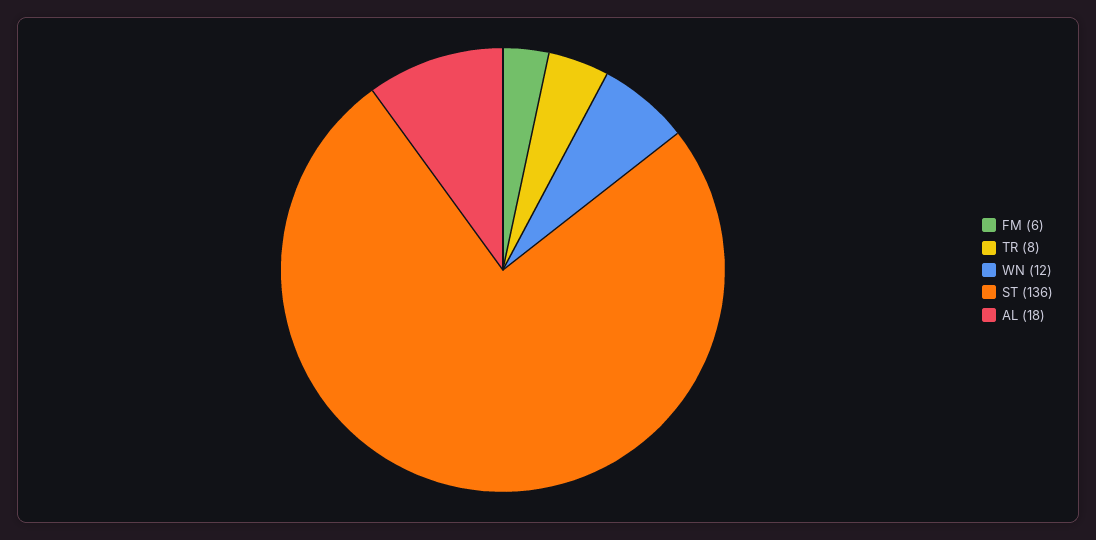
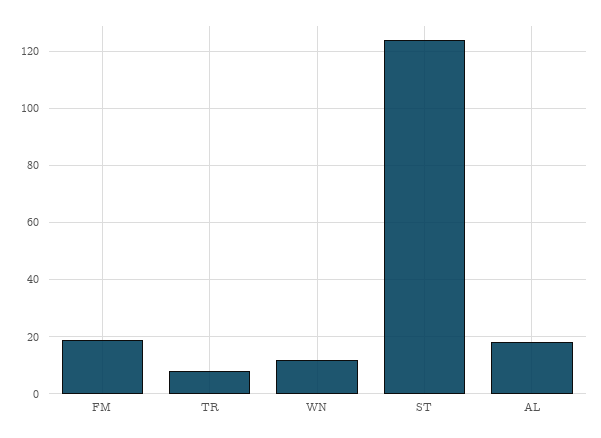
  {
-   "FM": 6,
+   "FM": 20,
    "TR": 8,
    "WN": 12,
-   "ST": 136,
+   "ST": 125,
    "AL": 18
  }

